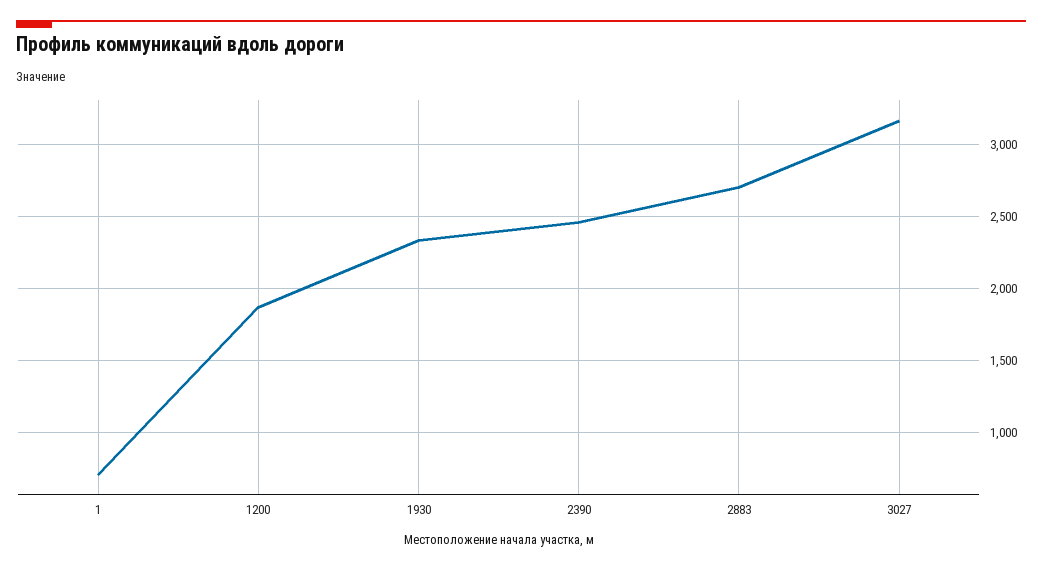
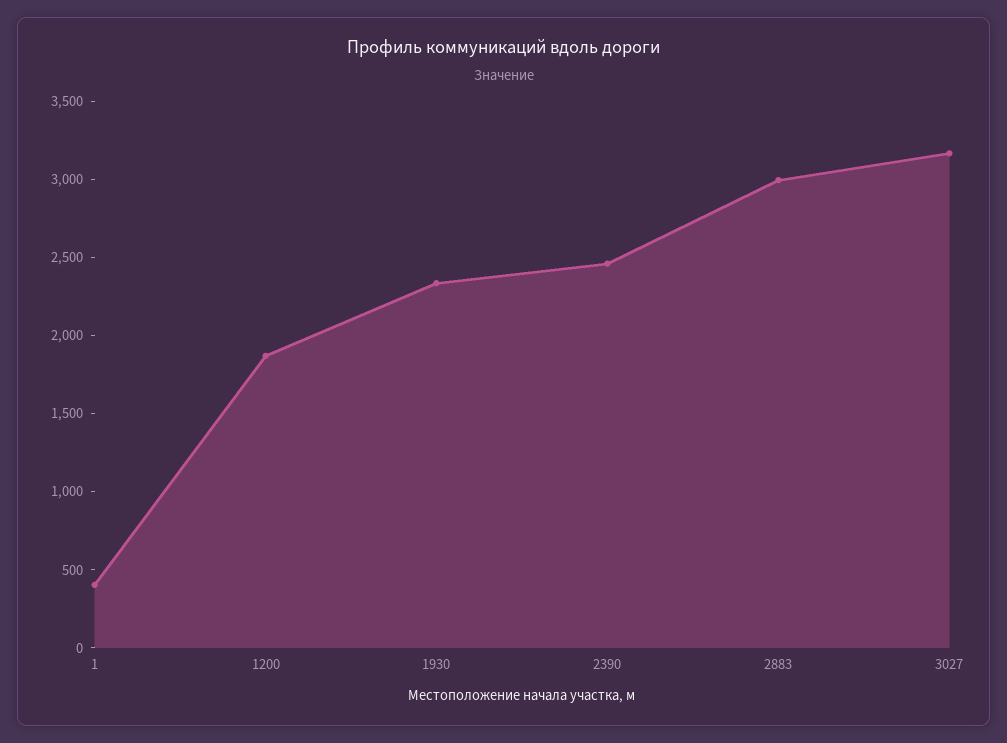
  {
-   "1": 700,
+   "1": 400,
    "1200": 1850,
    "1930": 2350,
    "2390": 2450,
-   "2883": 2700,
+   "2883": 3000,
    "3027": 3150
  }

